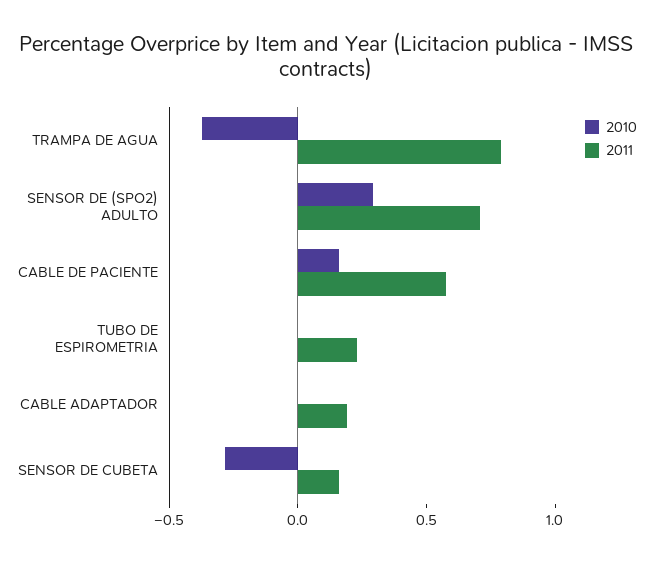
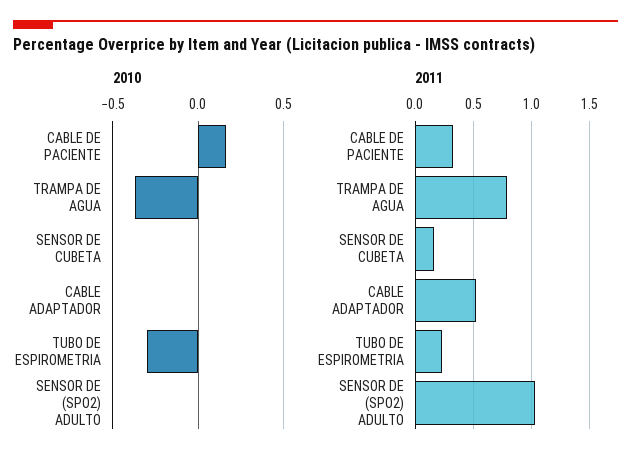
  {
    "2010": {
      "TRAMPA DE AGUA": -0.35,
-     "SENSOR DE (SPO2) ADULTO": 0.3,
+     "SENSOR DE (SPO2) ADULTO": 0,
      "CABLE DE PACIENTE": 0.15,
-     "TUBO DE ESPIROMETRIA": 0,
+     "TUBO DE ESPIROMETRIA": -0.3,
      "CABLE ADAPTADOR": 0,
-     "SENSOR DE CUBETA": -0.3
+     "SENSOR DE CUBETA": 0
    },
    "2011": {
      "TRAMPA DE AGUA": 0.8,
-     "SENSOR DE (SPO2) ADULTO": 0.7,
+     "SENSOR DE (SPO2) ADULTO": 1,
-     "CABLE DE PACIENTE": 0.6,
+     "CABLE DE PACIENTE": 0.3,
      "TUBO DE ESPIROMETRIA": 0.2,
-     "CABLE ADAPTADOR": 0.2,
+     "CABLE ADAPTADOR": 0.5,
      "SENSOR DE CUBETA": 0.2
    }
  }

